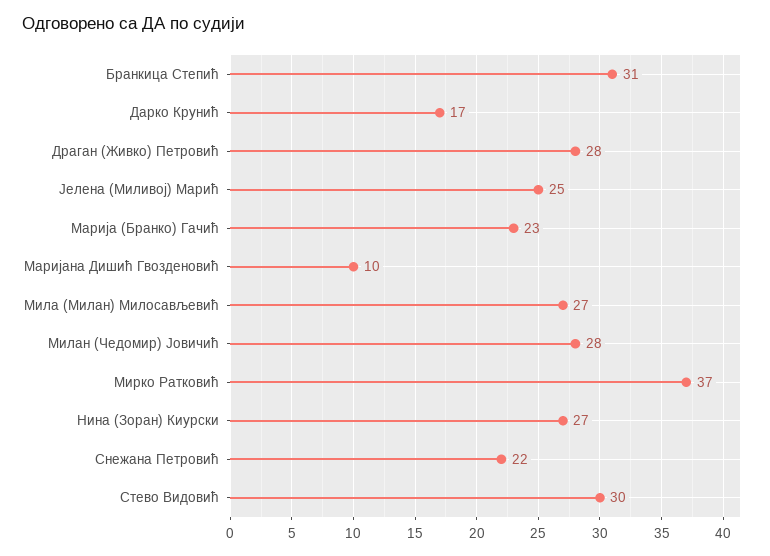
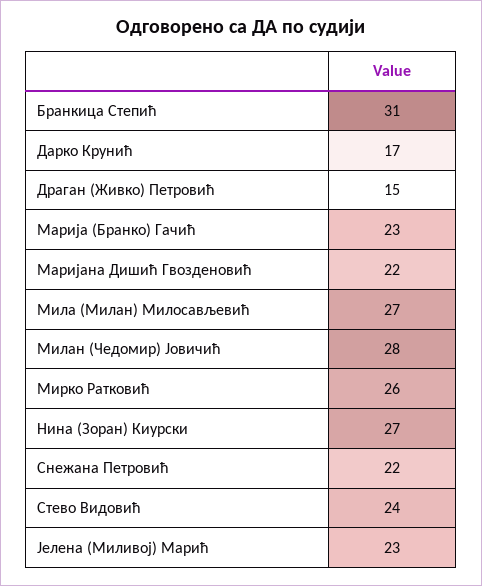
  {
    "Бранкица Степић": 31,
    "Дарко Крунић": 17,
-   "Драган (Живко) Петровић": 28,
+   "Драган (Живко) Петровић": 15,
-   "Јелена (Миливој) Марић": 25,
+   "Јелена (Миливој) Марић": 23,
    "Марија (Бранко) Гачић": 23,
-   "Маријана Дишић Гвозденовић": 10,
+   "Маријана Дишић Гвозденовић": 22,
    "Мила (Милан) Милосављевић": 27,
    "Милан (Чедомир) Јовичић": 28,
-   "Мирко Ратковић": 37,
+   "Мирко Ратковић": 26,
    "Нина (Зоран) Киурски": 27,
    "Снежана Петровић": 22,
-   "Стево Видовић": 30
+   "Стево Видовић": 24
  }

